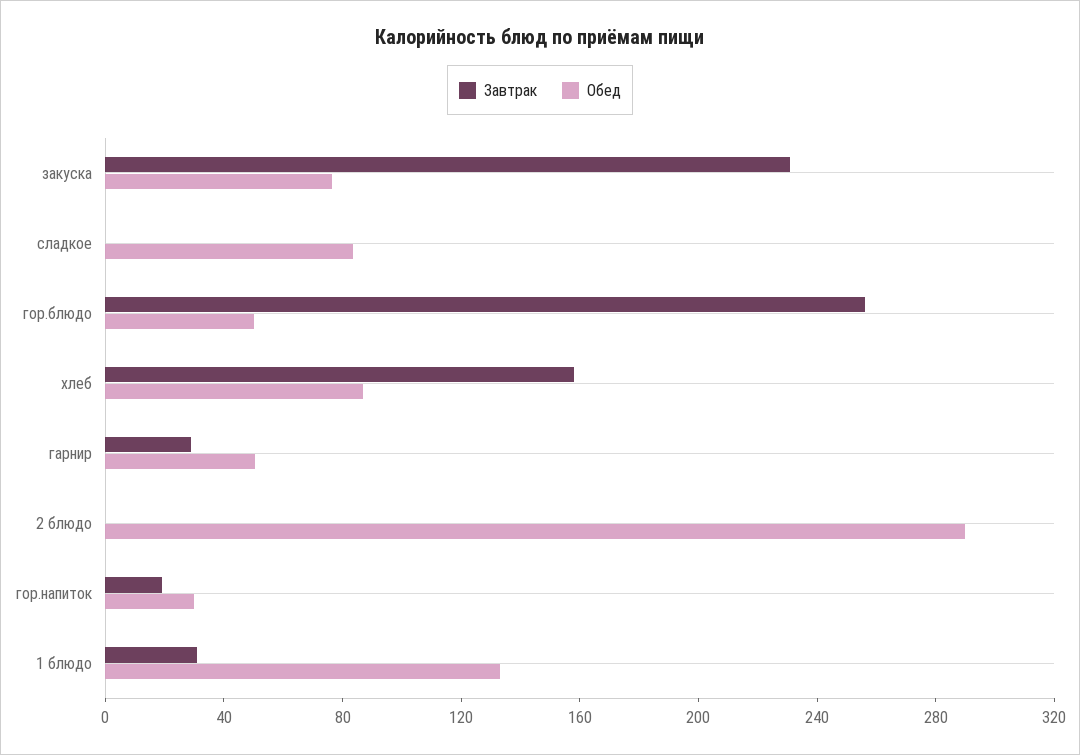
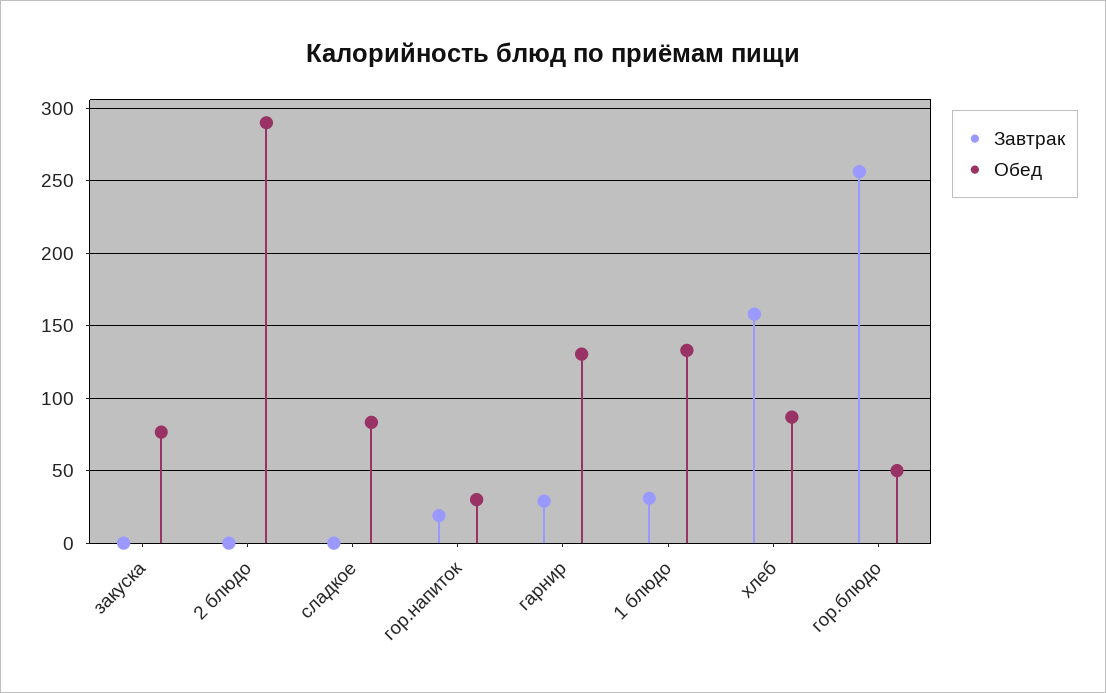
  {
    "Завтрак": {
-     "закуска": 230,
+     "закуска": 0,
      "сладкое": 0,
      "гор.блюдо": 255,
      "хлеб": 160,
      "гарнир": 30,
      "2 блюдо": 0,
      "гор.напиток": 20,
      "1 блюдо": 30
    },
    "Обед": {
      "закуска": 75,
      "сладкое": 85,
      "гор.блюдо": 50,
      "хлеб": 85,
-     "гарнир": 50,
+     "гарнир": 130,
      "2 блюдо": 290,
      "гор.напиток": 30,
      "1 блюдо": 135
    }
  }

